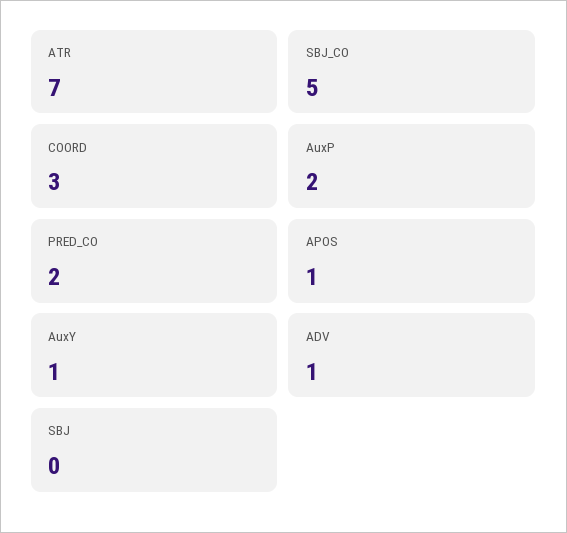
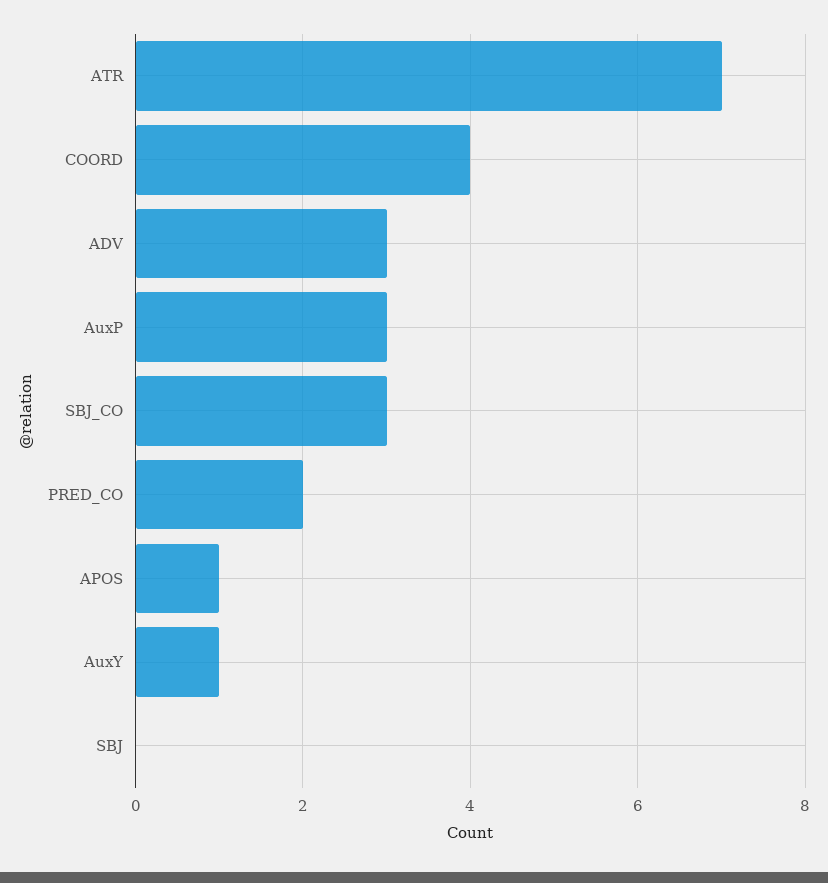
  {
    "ATR": 7,
-   "SBJ_CO": 5,
+   "SBJ_CO": 3,
-   "COORD": 3,
+   "COORD": 4,
-   "AuxP": 2,
+   "AuxP": 3,
    "PRED_CO": 2,
    "APOS": 1,
    "AuxY": 1,
-   "ADV": 1,
+   "ADV": 3,
    "SBJ": 0
  }

